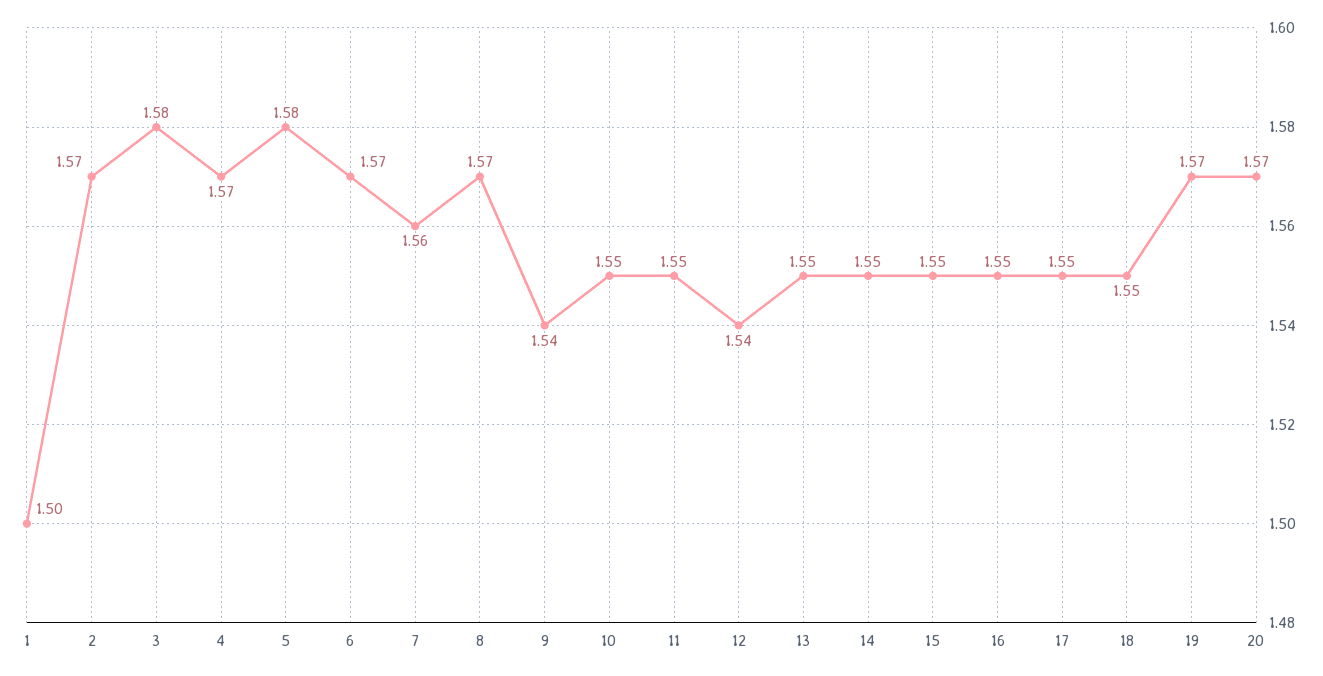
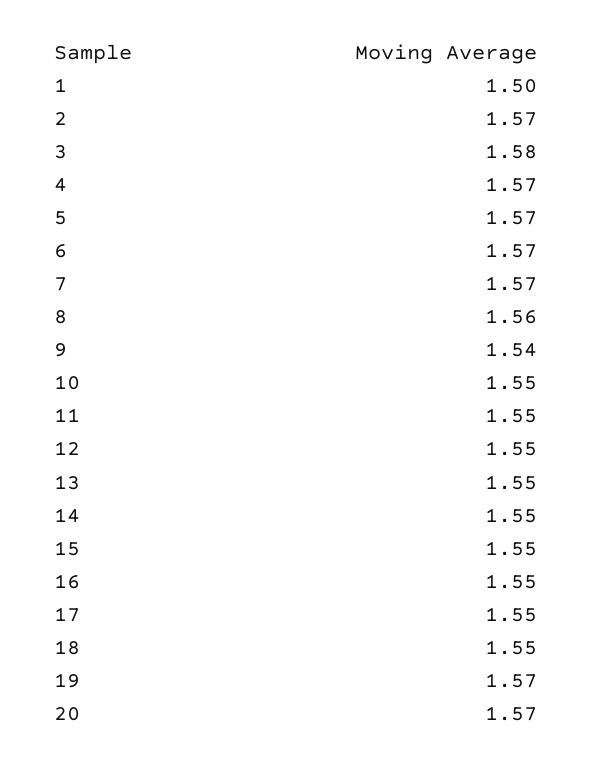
  {
    "1": 1.5,
    "2": 1.57,
    "3": 1.58,
    "4": 1.57,
-   "5": 1.58,
+   "5": 1.57,
    "6": 1.57,
-   "7": 1.56,
+   "7": 1.57,
-   "8": 1.57,
+   "8": 1.56,
    "9": 1.54,
    "10": 1.55,
    "11": 1.55,
-   "12": 1.54,
+   "12": 1.55,
    "13": 1.55,
    "14": 1.55,
    "15": 1.55,
    "16": 1.55,
    "17": 1.55,
    "18": 1.55,
    "19": 1.57,
    "20": 1.57
  }

